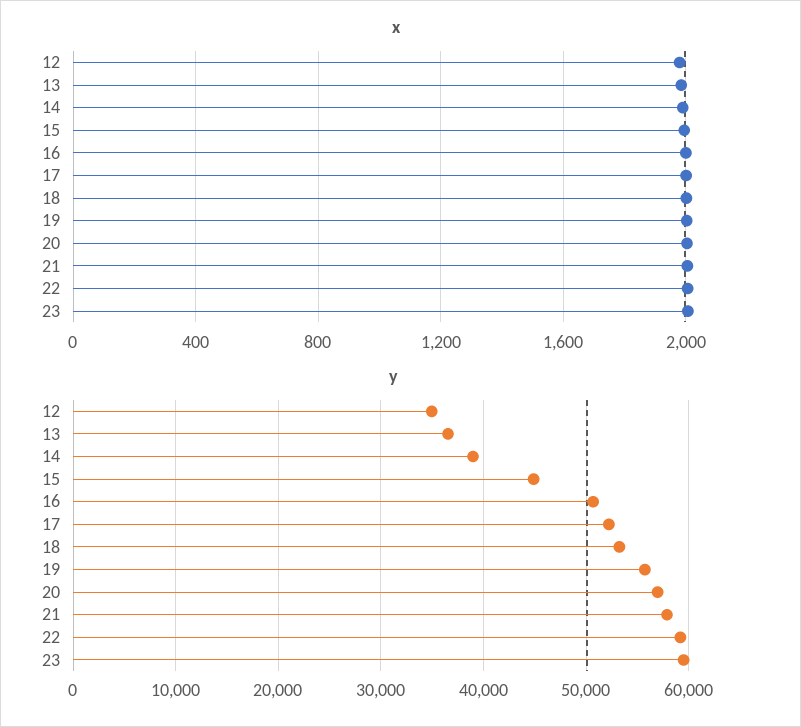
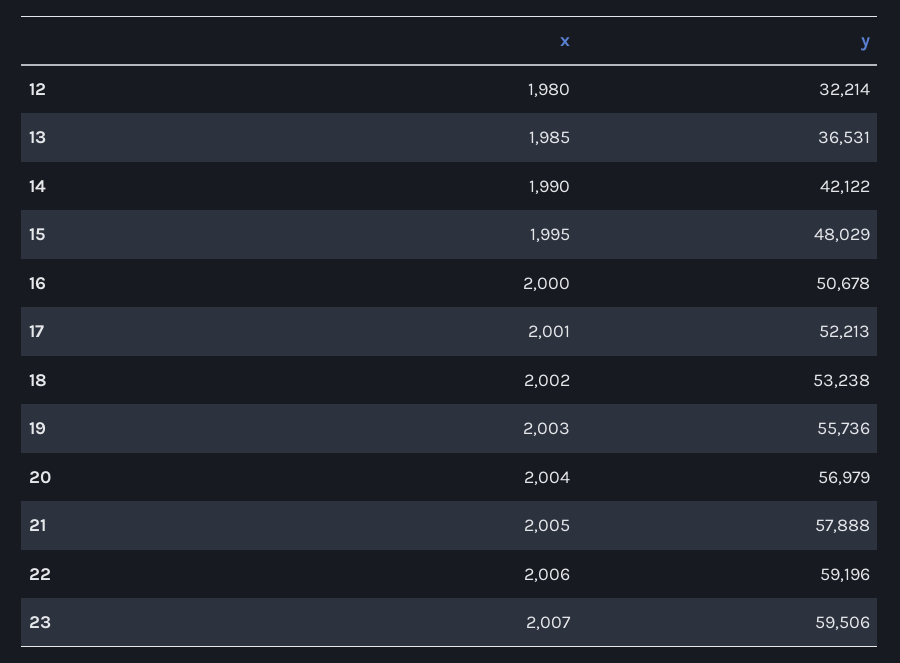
  {
    "x": {
      "12": 1980,
      "13": 1985,
      "14": 1990,
      "15": 1995,
      "16": 2000,
      "17": 2001,
      "18": 2002,
      "19": 2003,
      "20": 2004,
      "21": 2005,
      "22": 2006,
      "23": 2007
    },
    "y": {
-     "12": 35000,
+     "12": 32214,
      "13": 36531,
-     "14": 39000,
+     "14": 42122,
-     "15": 45000,
+     "15": 48029,
      "16": 50678,
      "17": 52213,
      "18": 53238,
      "19": 55736,
      "20": 56979,
      "21": 57888,
      "22": 59196,
      "23": 59506
    }
  }

